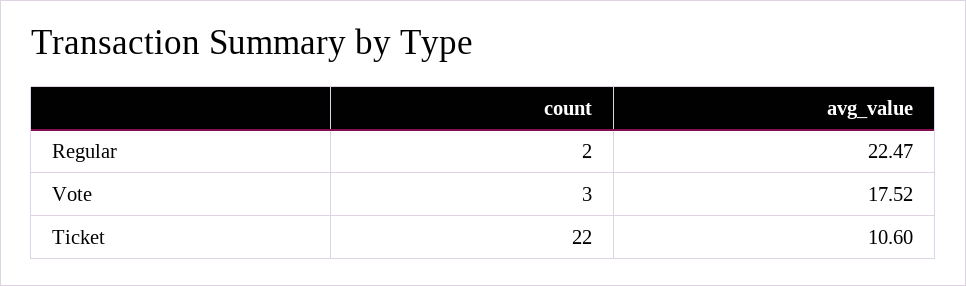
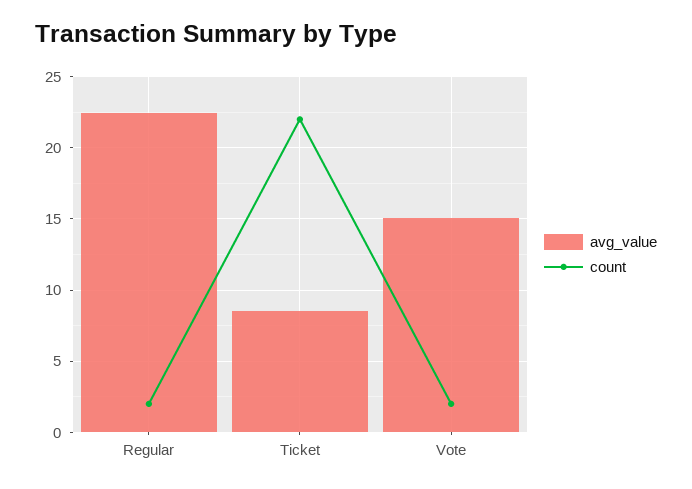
  {
    "count": {
      "Regular": 2,
-     "Vote": 3,
+     "Vote": 2,
      "Ticket": 22
    },
    "avg_value": {
      "Regular": 22.47,
-     "Vote": 17.52,
+     "Vote": 15,
-     "Ticket": 10.6
+     "Ticket": 8.5
    }
  }

